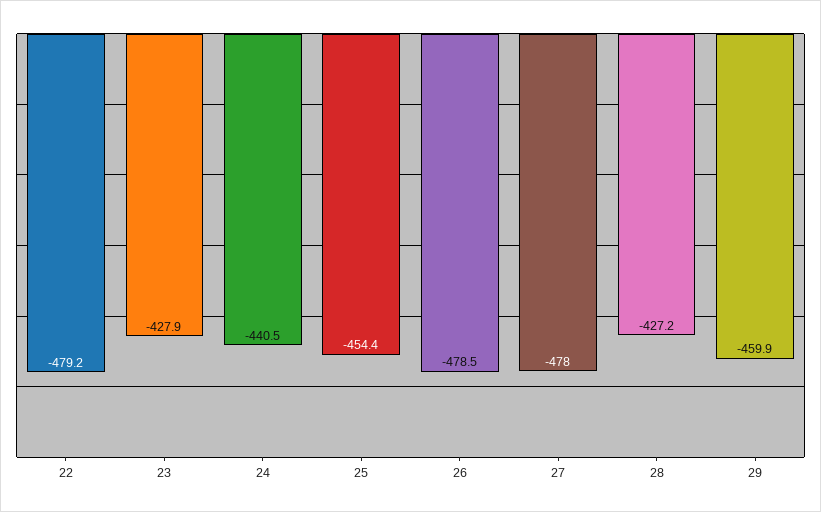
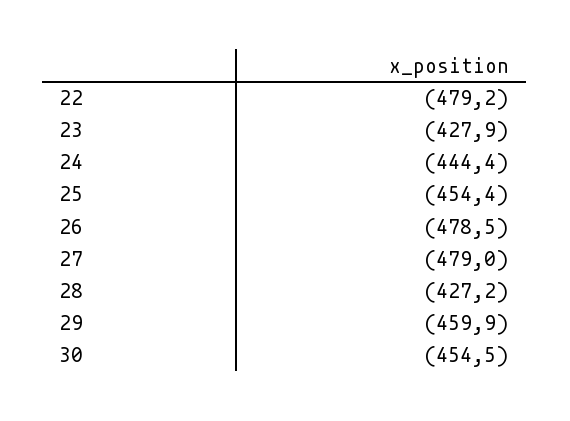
  {
    "22": -479.2,
    "23": -427.9,
-   "24": -440.5,
+   "24": -444.4,
    "25": -454.4,
    "26": -478.5,
-   "27": -478,
+   "27": -479,
    "28": -427.2,
-   "29": -459.9
+   "29": -459.9,
+   "30": -454.5
  }

